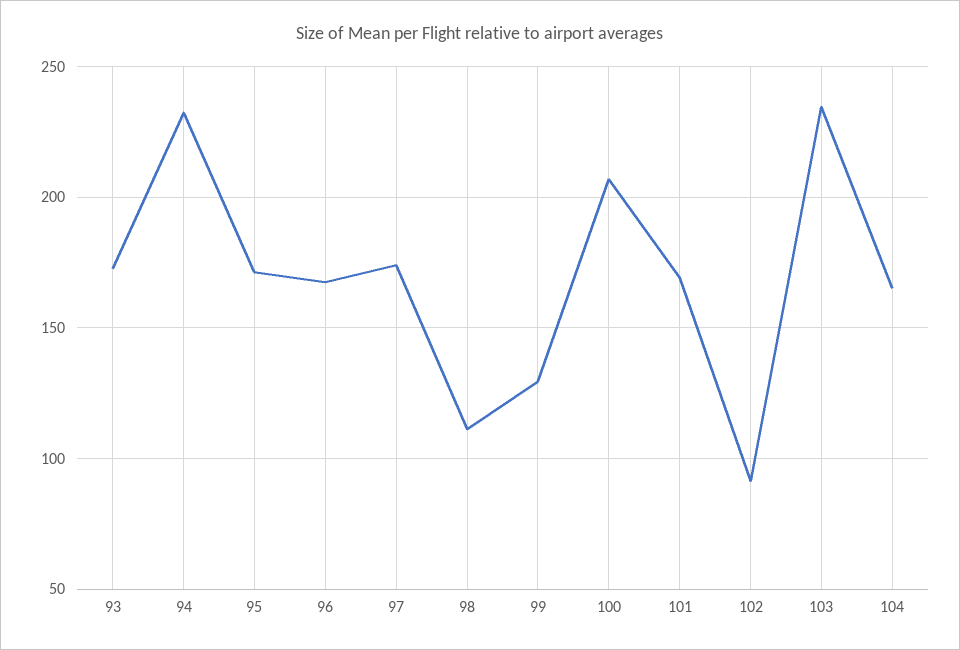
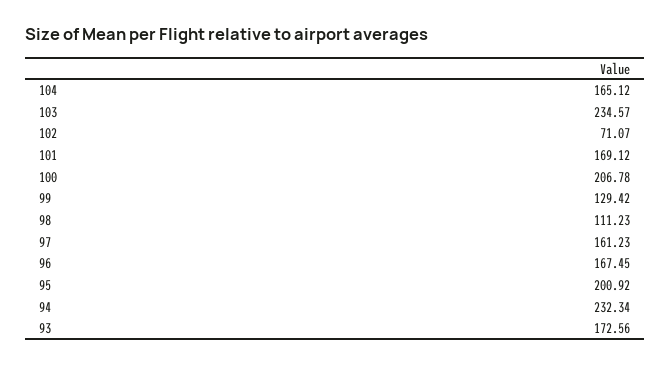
  {
    "93": 172.56,
    "94": 232.34,
-   "95": 170,
+   "95": 200.92,
    "96": 167.45,
-   "97": 175,
+   "97": 161.23,
    "98": 111.23,
    "99": 129.42,
    "100": 206.78,
    "101": 169.12,
-   "102": 90,
+   "102": 71.07,
    "103": 234.57,
    "104": 165.12
  }

